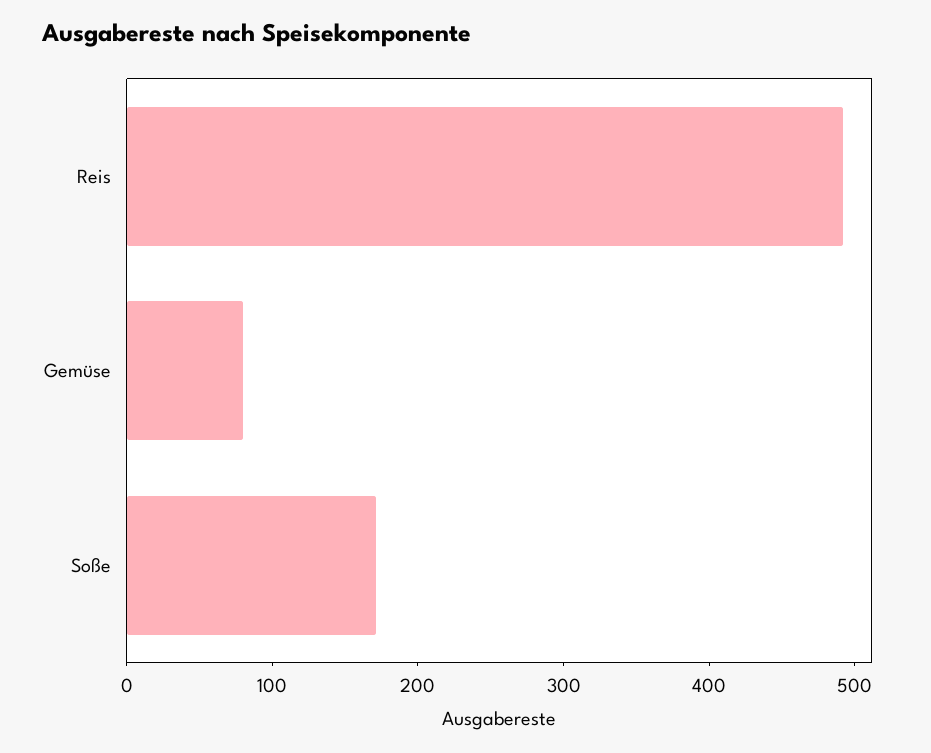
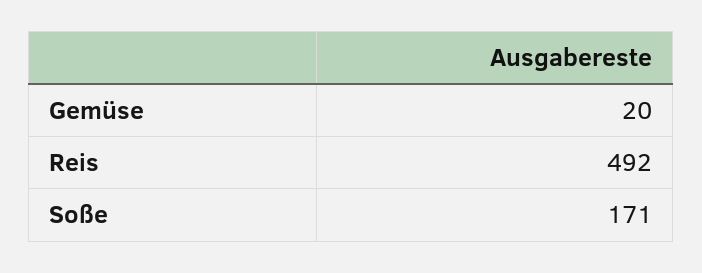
  {
    "Reis": 492,
-   "Gemüse": 80,
+   "Gemüse": 20,
    "Soße": 171
  }

